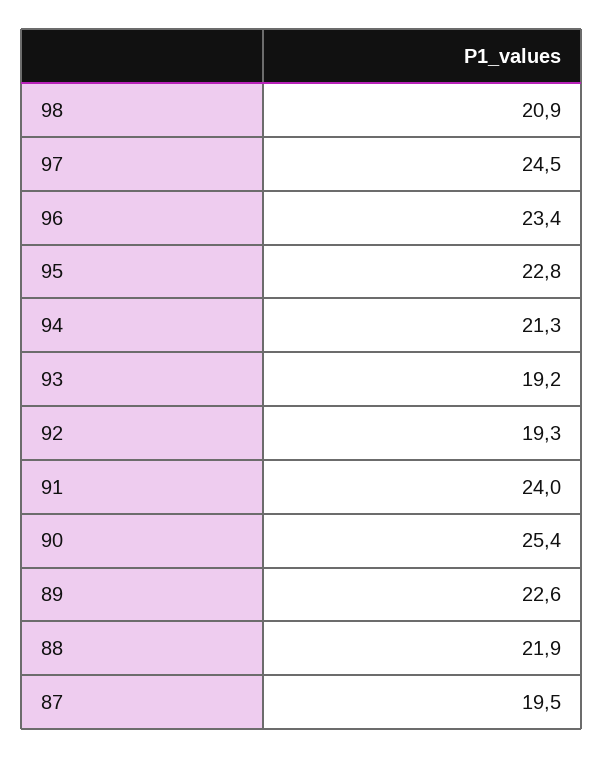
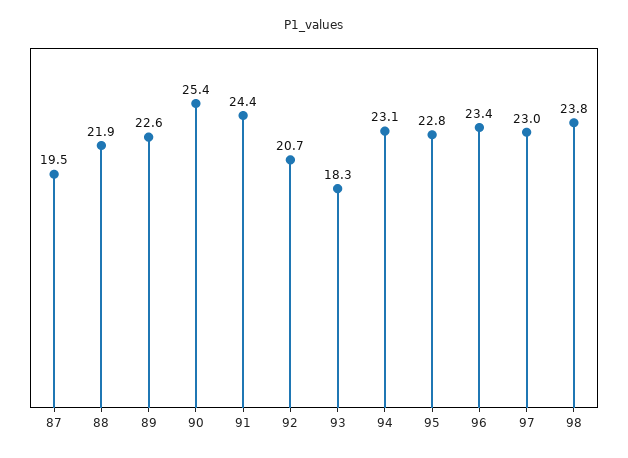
  {
-   "98": 20.9,
+   "98": 23.8,
-   "97": 24.5,
+   "97": 23,
    "96": 23.4,
    "95": 22.8,
-   "94": 21.3,
+   "94": 23.1,
-   "93": 19.2,
+   "93": 18.3,
-   "92": 19.3,
+   "92": 20.7,
-   "91": 24,
+   "91": 24.4,
    "90": 25.4,
    "89": 22.6,
    "88": 21.9,
    "87": 19.5
  }

